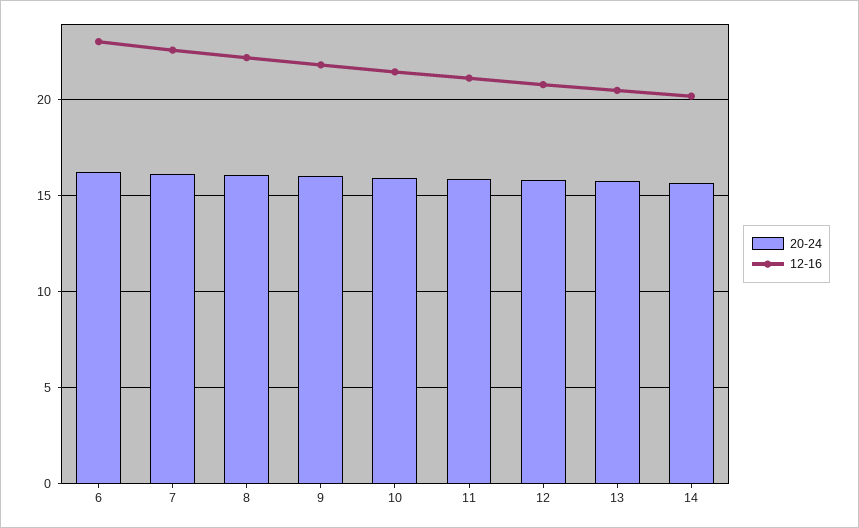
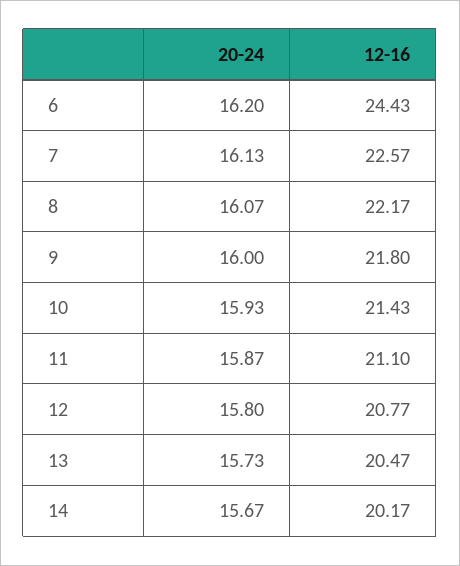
  {
    "20-24": {
      "6": 16.2,
      "7": 16.13,
      "8": 16.07,
      "9": 16,
      "10": 15.93,
      "11": 15.87,
      "12": 15.8,
      "13": 15.73,
      "14": 15.67
    },
    "12-16": {
-     "6": 23,
+     "6": 24.43,
      "7": 22.57,
      "8": 22.17,
      "9": 21.8,
      "10": 21.43,
      "11": 21.1,
      "12": 20.77,
      "13": 20.47,
      "14": 20.17
    }
  }

